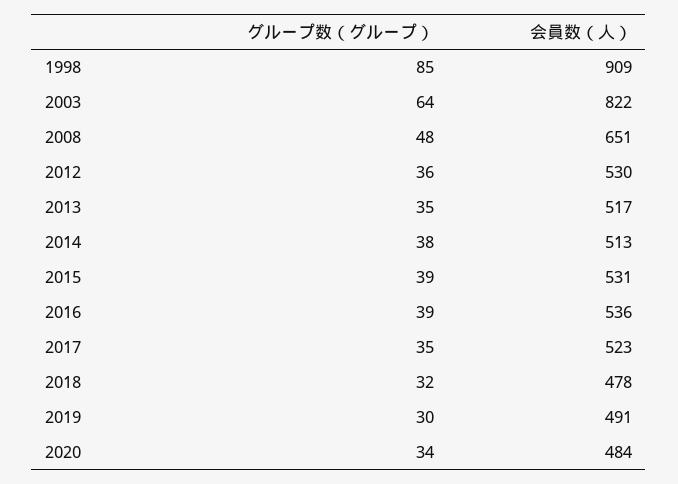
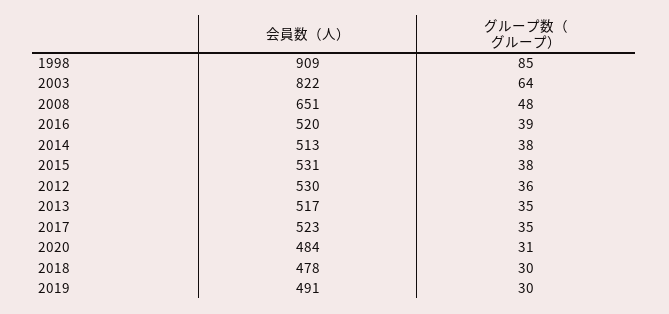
  {
    "グループ数（グループ）": {
      "1998": 85,
      "2003": 64,
      "2008": 48,
      "2012": 36,
      "2013": 35,
      "2014": 38,
-     "2015": 39,
+     "2015": 38,
      "2016": 39,
      "2017": 35,
-     "2018": 32,
+     "2018": 30,
      "2019": 30,
-     "2020": 34
+     "2020": 31
    },
    "会員数（人）": {
      "1998": 909,
      "2003": 822,
      "2008": 651,
      "2012": 530,
      "2013": 517,
      "2014": 513,
      "2015": 531,
-     "2016": 536,
+     "2016": 520,
      "2017": 523,
      "2018": 478,
      "2019": 491,
      "2020": 484
    }
  }

